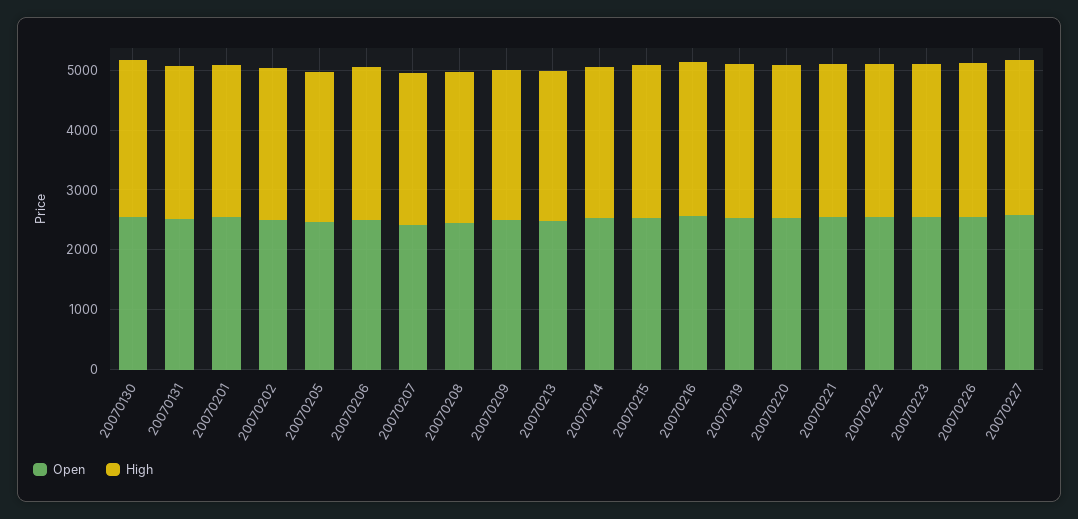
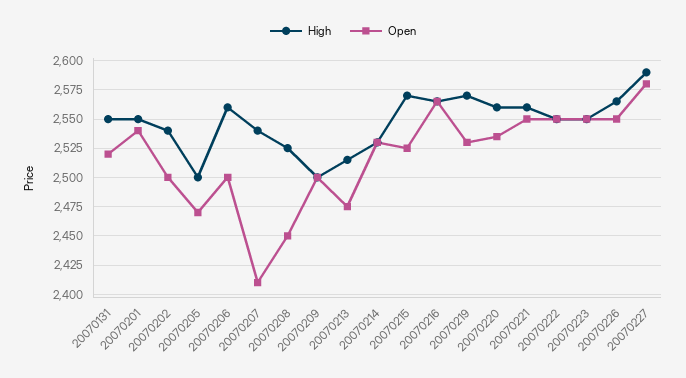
  {
    "Open": {
-     "20070130": 2600,
      "20070131": 2525,
      "20070201": 2550,
      "20070202": 2500,
      "20070205": 2475,
      "20070206": 2500,
      "20070207": 2400,
      "20070208": 2450,
      "20070209": 2500,
      "20070213": 2475,
      "20070214": 2525,
      "20070215": 2525,
      "20070216": 2575,
      "20070219": 2525,
      "20070220": 2525,
      "20070221": 2550,
      "20070222": 2550,
      "20070223": 2550,
      "20070226": 2550,
      "20070227": 2575
    },
    "High": {
-     "20070130": 2600,
      "20070131": 2550,
      "20070201": 2550,
      "20070202": 2550,
      "20070205": 2500,
      "20070206": 2550,
      "20070207": 2550,
      "20070208": 2525,
      "20070209": 2500,
      "20070213": 2525,
      "20070214": 2525,
      "20070215": 2575,
      "20070216": 2575,
      "20070219": 2575,
      "20070220": 2550,
      "20070221": 2550,
      "20070222": 2550,
      "20070223": 2550,
      "20070226": 2575,
      "20070227": 2600
    }
  }

